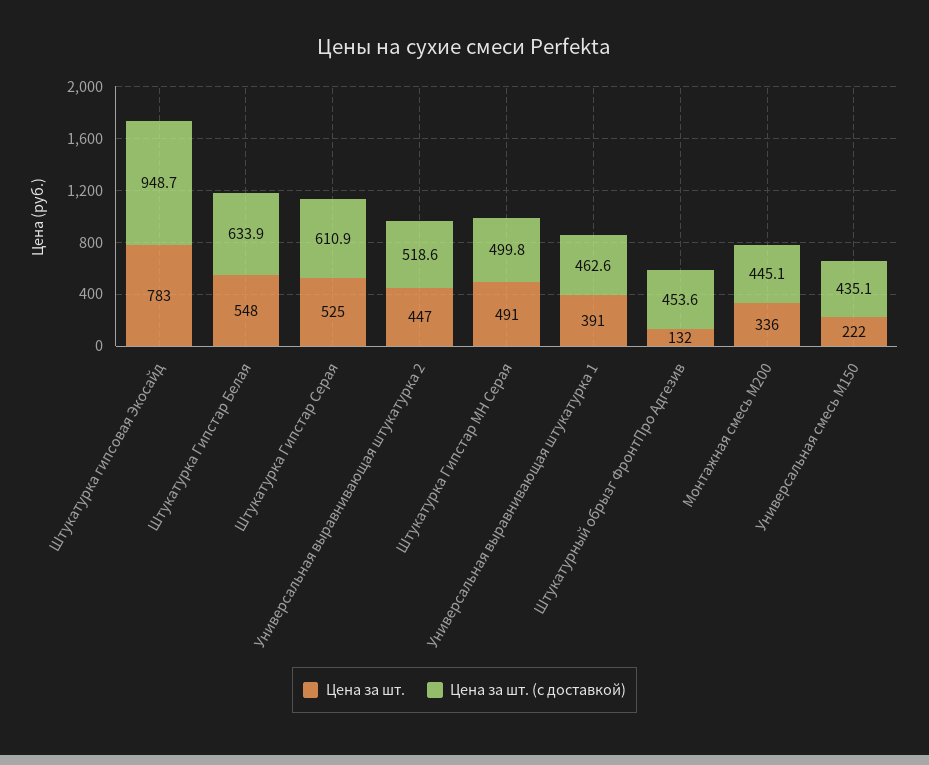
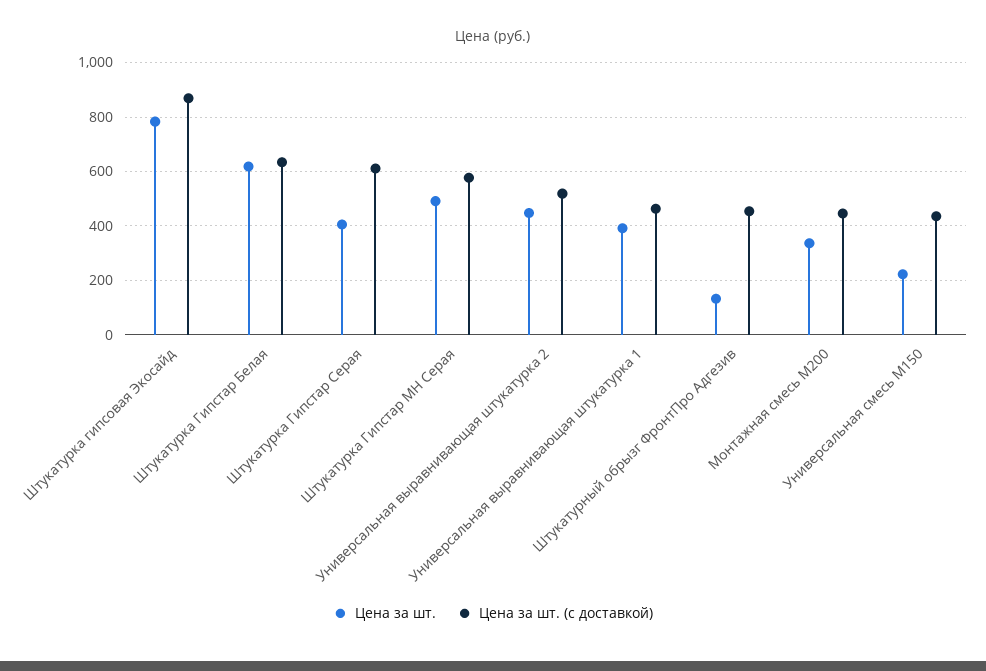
  {
    "Цена за шт.": {
      "Штукатурка гипсовая Экосайд": 783,
-     "Штукатурка Гипстар Белая": 548,
+     "Штукатурка Гипстар Белая": 625,
-     "Штукатурка Гипстар Серая": 525,
+     "Штукатурка Гипстар Серая": 400,
      "Универсальная выравнивающая штукатурка 2": 447,
      "Штукатурка Гипстар МН Серая": 491,
      "Универсальная выравнивающая штукатурка 1": 391,
      "Штукатурный обрызг ФронтПро Адгезив": 132,
      "Монтажная смесь М200": 336,
      "Универсальная смесь М150": 222
    },
    "Цена за шт. (с доставкой)": {
-     "Штукатурка гипсовая Экосайд": 948.7,
+     "Штукатурка гипсовая Экосайд": 875,
      "Штукатурка Гипстар Белая": 633.9,
      "Штукатурка Гипстар Серая": 610.9,
      "Универсальная выравнивающая штукатурка 2": 518.6,
-     "Штукатурка Гипстар МН Серая": 499.8,
+     "Штукатурка Гипстар МН Серая": 575,
      "Универсальная выравнивающая штукатурка 1": 462.6,
      "Штукатурный обрызг ФронтПро Адгезив": 453.6,
      "Монтажная смесь М200": 445.1,
      "Универсальная смесь М150": 435.1
    }
  }

